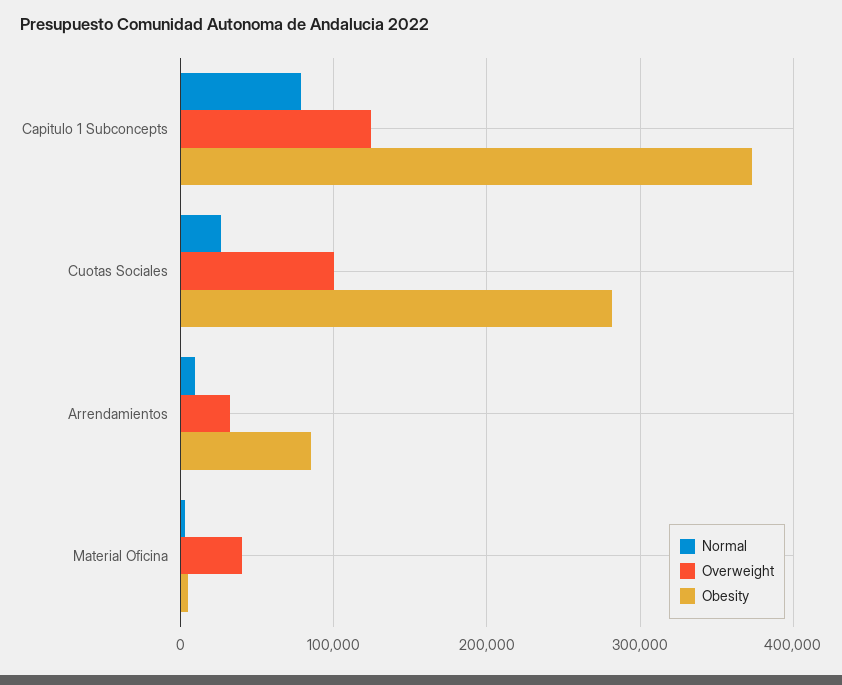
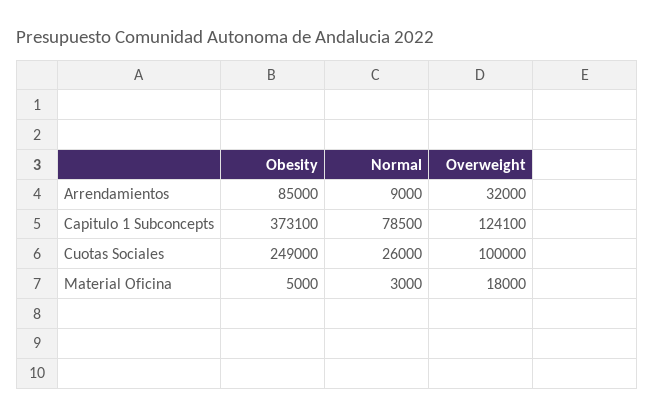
  {
    "Normal": {
      "Capitulo 1 Subconcepts": 78500,
      "Cuotas Sociales": 26000,
      "Arrendamientos": 9000,
      "Material Oficina": 3000
    },
    "Overweight": {
      "Capitulo 1 Subconcepts": 124100,
      "Cuotas Sociales": 100000,
      "Arrendamientos": 32000,
-     "Material Oficina": 40000
+     "Material Oficina": 18000
    },
    "Obesity": {
      "Capitulo 1 Subconcepts": 373100,
-     "Cuotas Sociales": 280000,
+     "Cuotas Sociales": 249000,
      "Arrendamientos": 85000,
      "Material Oficina": 5000
    }
  }

